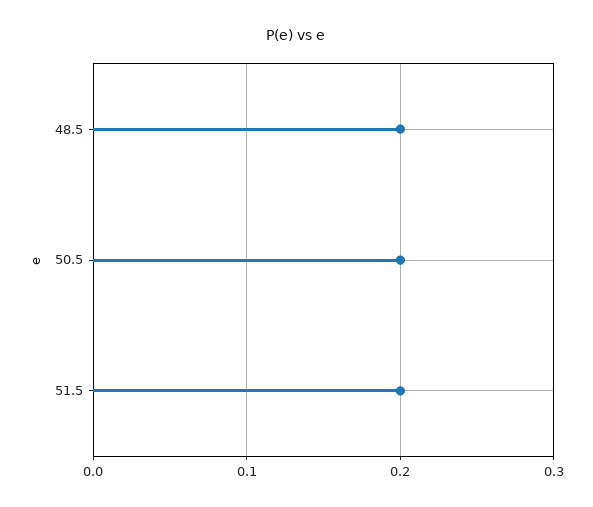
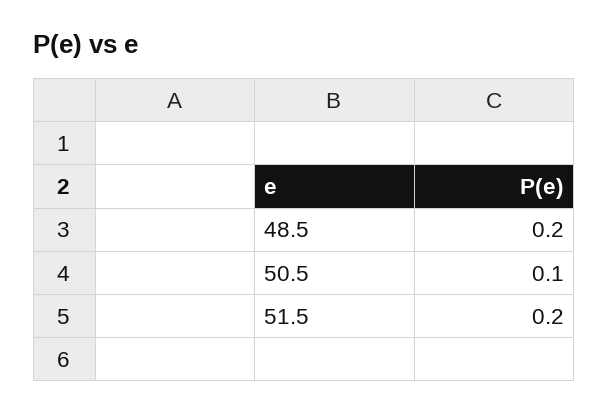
  {
    "48.5": 0.2,
-   "50.5": 0.2,
+   "50.5": 0.1,
    "51.5": 0.2
  }

